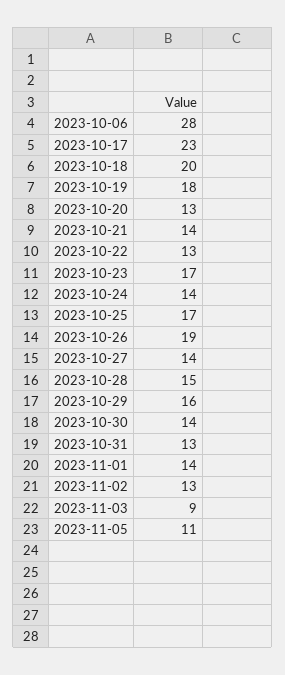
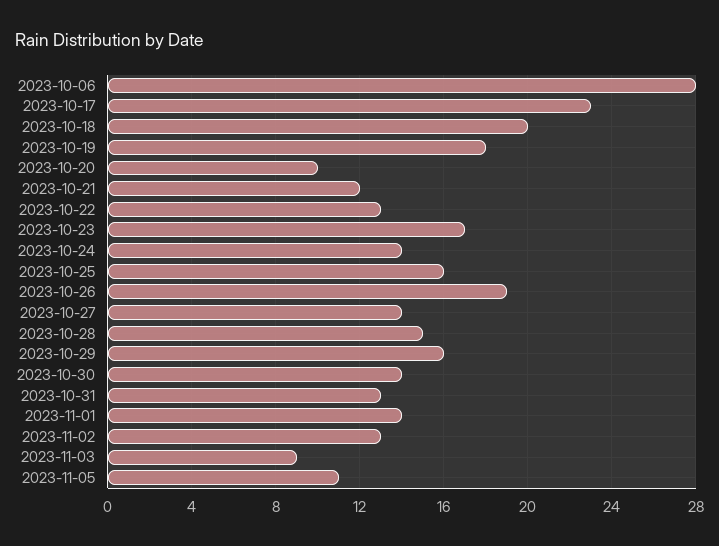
  {
    "2023-10-06": 28,
    "2023-10-17": 23,
    "2023-10-18": 20,
    "2023-10-19": 18,
-   "2023-10-20": 13,
+   "2023-10-20": 10,
-   "2023-10-21": 14,
+   "2023-10-21": 12,
    "2023-10-22": 13,
    "2023-10-23": 17,
    "2023-10-24": 14,
-   "2023-10-25": 17,
+   "2023-10-25": 16,
    "2023-10-26": 19,
    "2023-10-27": 14,
    "2023-10-28": 15,
    "2023-10-29": 16,
    "2023-10-30": 14,
    "2023-10-31": 13,
    "2023-11-01": 14,
    "2023-11-02": 13,
    "2023-11-03": 9,
    "2023-11-05": 11
  }

